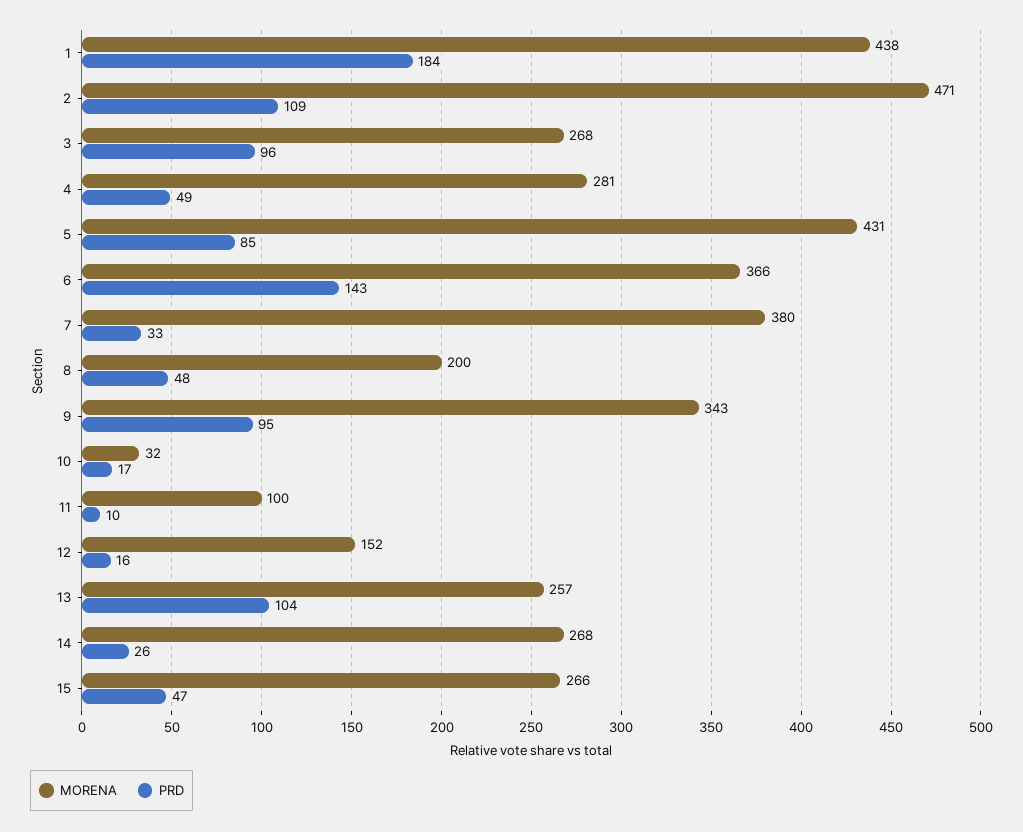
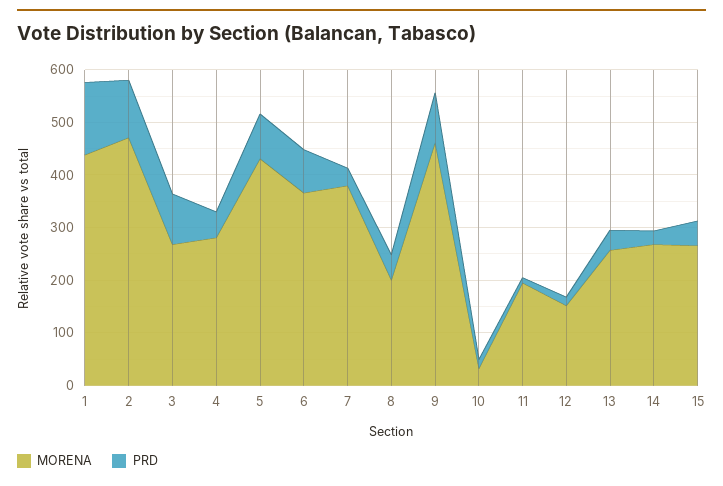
  {
    "MORENA": {
      "1": 438,
      "2": 471,
      "3": 268,
      "4": 281,
      "5": 431,
      "6": 366,
      "7": 380,
      "8": 200,
-     "9": 343,
+     "9": 460,
      "10": 32,
-     "11": 100,
+     "11": 200,
      "12": 152,
      "13": 257,
      "14": 268,
      "15": 266
    },
    "PRD": {
-     "1": 184,
+     "1": 140,
      "2": 109,
      "3": 96,
      "4": 49,
      "5": 85,
-     "6": 143,
+     "6": 80,
      "7": 33,
      "8": 48,
      "9": 95,
      "10": 17,
      "11": 10,
      "12": 16,
-     "13": 104,
+     "13": 40,
      "14": 26,
      "15": 47
    }
  }

